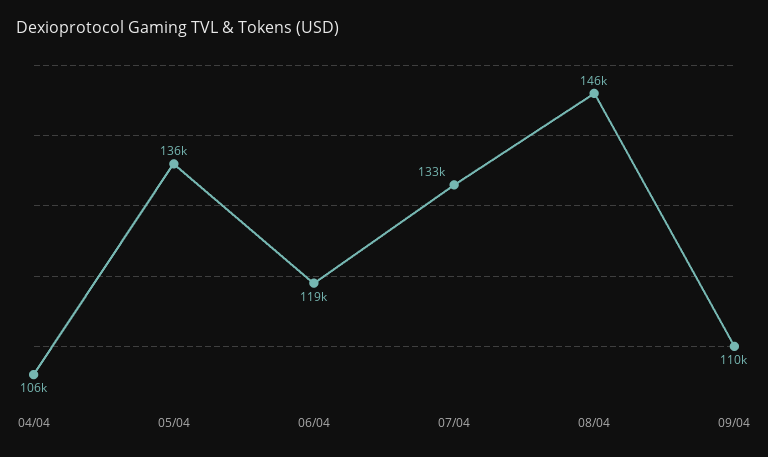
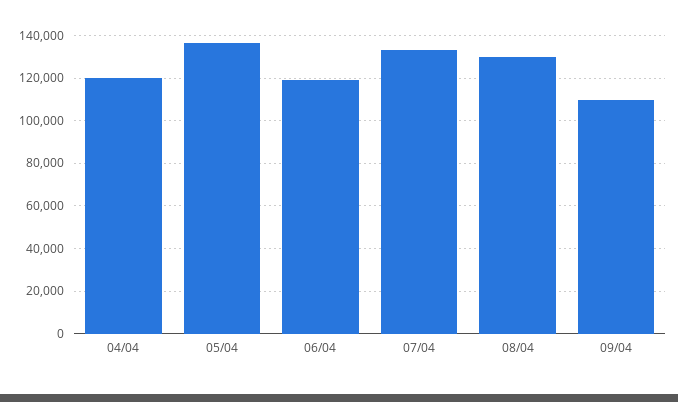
  {
-   "04/04": 106000,
+   "04/04": 120000,
    "05/04": 136000,
    "06/04": 119000,
    "07/04": 133000,
-   "08/04": 146000,
+   "08/04": 130000,
    "09/04": 110000
  }

